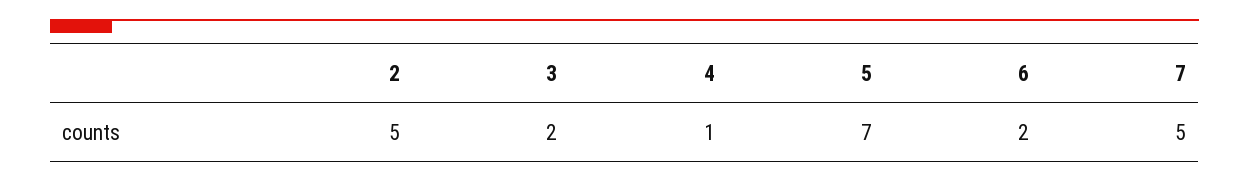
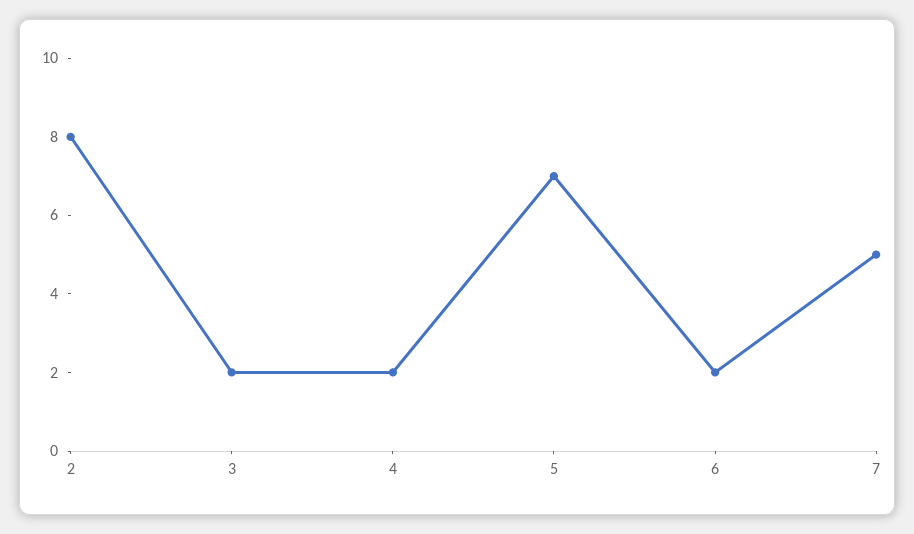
  {
-   "2": 5,
+   "2": 8,
    "3": 2,
-   "4": 1,
+   "4": 2,
    "5": 7,
    "6": 2,
    "7": 5
  }

